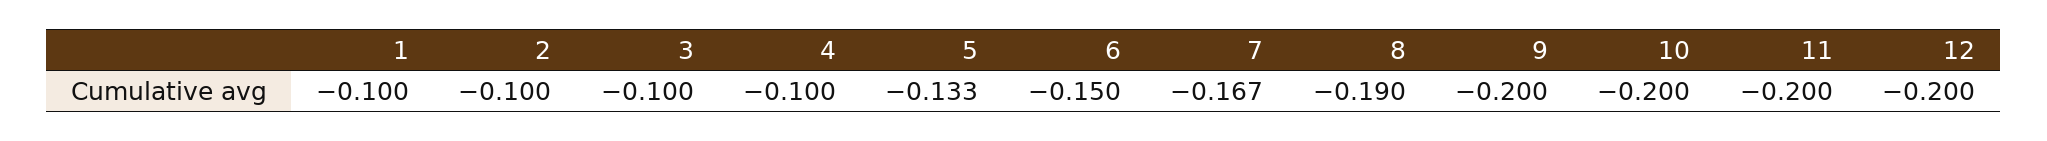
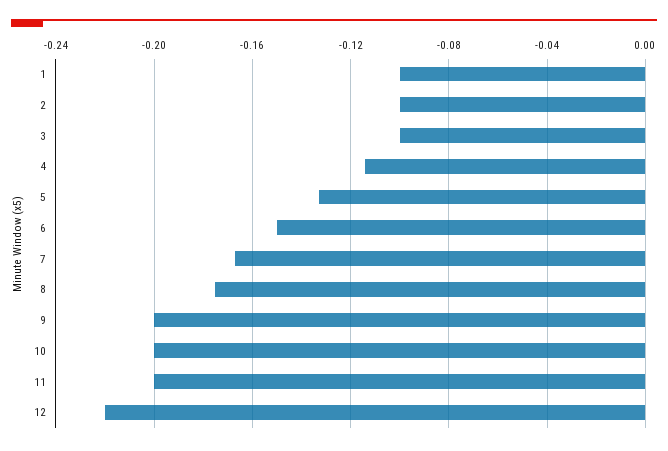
  {
    "1": -0.1,
    "2": -0.1,
    "3": -0.1,
-   "4": -0.1,
+   "4": -0.115,
    "5": -0.133,
    "6": -0.15,
    "7": -0.167,
-   "8": -0.19,
+   "8": -0.175,
    "9": -0.2,
    "10": -0.2,
    "11": -0.2,
-   "12": -0.2
+   "12": -0.22
  }

